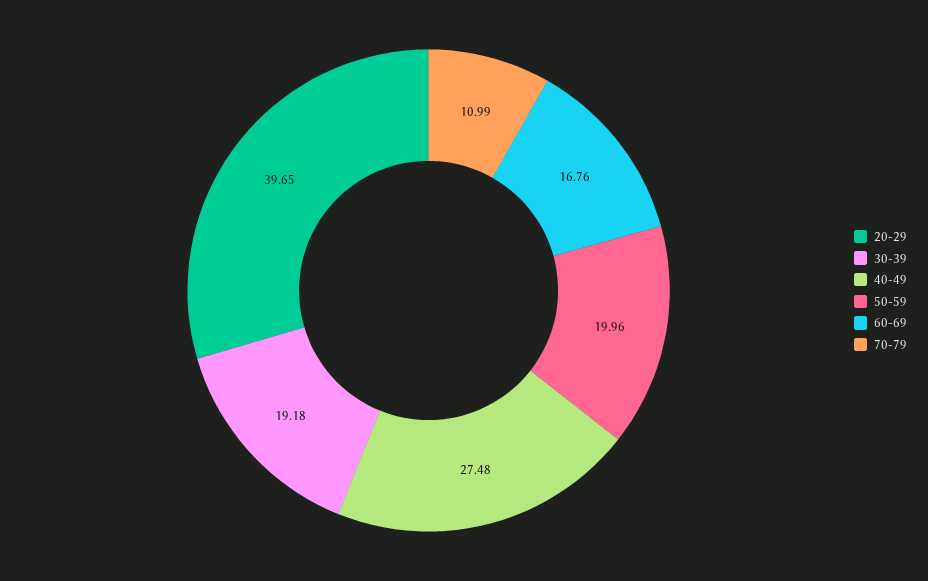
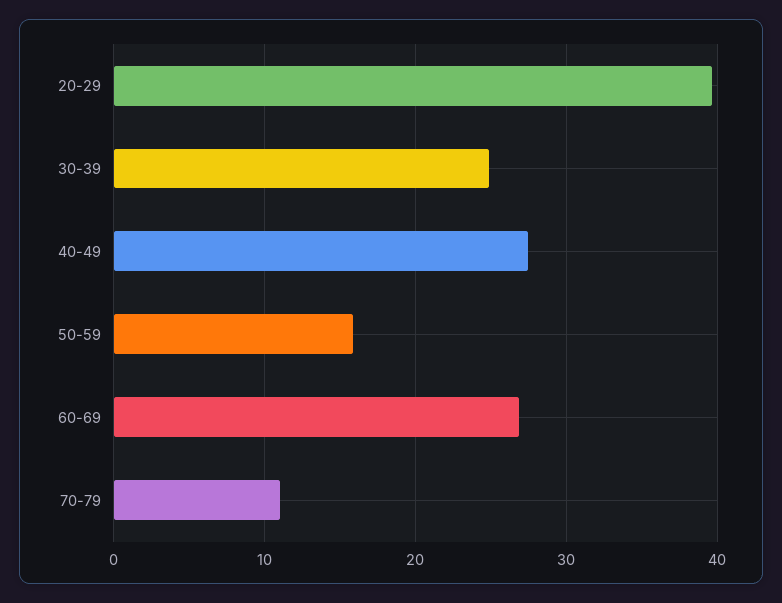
  {
    "20-29": 39.65,
-   "30-39": 19.18,
+   "30-39": 25,
    "40-49": 27.48,
-   "50-59": 19.96,
+   "50-59": 16,
-   "60-69": 16.76,
+   "60-69": 27,
    "70-79": 10.99
  }

